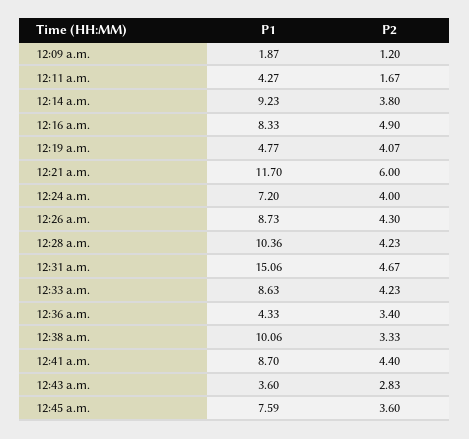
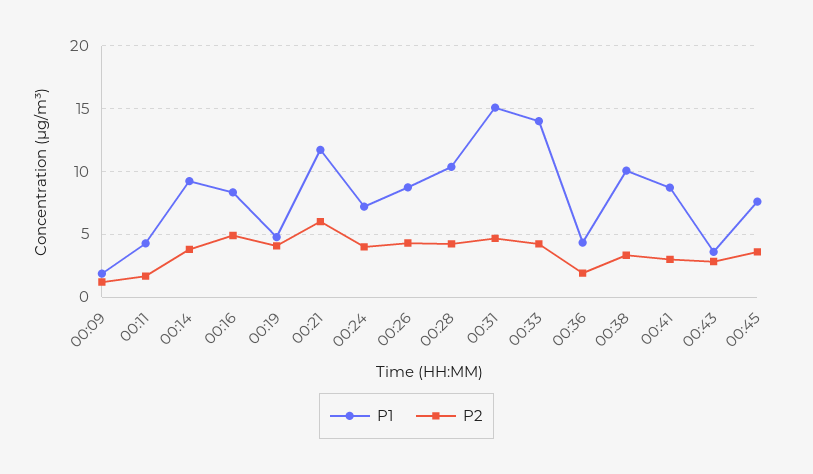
  {
    "P1": {
      "12:09 a.m.": 1.87,
      "12:11 a.m.": 4.27,
      "12:14 a.m.": 9.23,
      "12:16 a.m.": 8.33,
      "12:19 a.m.": 4.77,
      "12:21 a.m.": 11.7,
      "12:24 a.m.": 7.2,
      "12:26 a.m.": 8.73,
      "12:28 a.m.": 10.36,
      "12:31 a.m.": 15.06,
-     "12:33 a.m.": 8.63,
+     "12:33 a.m.": 14,
      "12:36 a.m.": 4.33,
      "12:38 a.m.": 10.06,
      "12:41 a.m.": 8.7,
      "12:43 a.m.": 3.6,
      "12:45 a.m.": 7.59
    },
    "P2": {
      "12:09 a.m.": 1.2,
      "12:11 a.m.": 1.67,
      "12:14 a.m.": 3.8,
      "12:16 a.m.": 4.9,
      "12:19 a.m.": 4.07,
      "12:21 a.m.": 6,
      "12:24 a.m.": 4,
      "12:26 a.m.": 4.3,
      "12:28 a.m.": 4.23,
      "12:31 a.m.": 4.67,
      "12:33 a.m.": 4.23,
-     "12:36 a.m.": 3.4,
+     "12:36 a.m.": 2,
      "12:38 a.m.": 3.33,
-     "12:41 a.m.": 4.4,
+     "12:41 a.m.": 3,
      "12:43 a.m.": 2.83,
      "12:45 a.m.": 3.6
    }
  }

